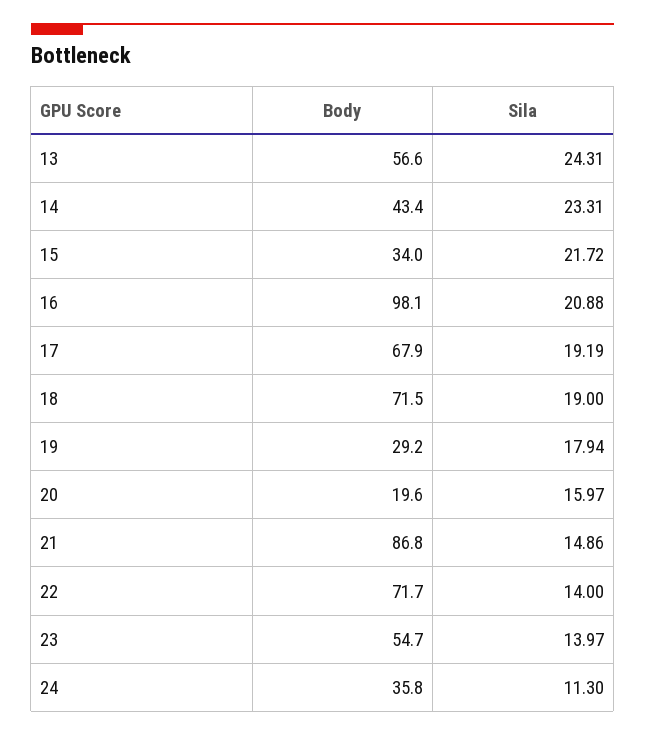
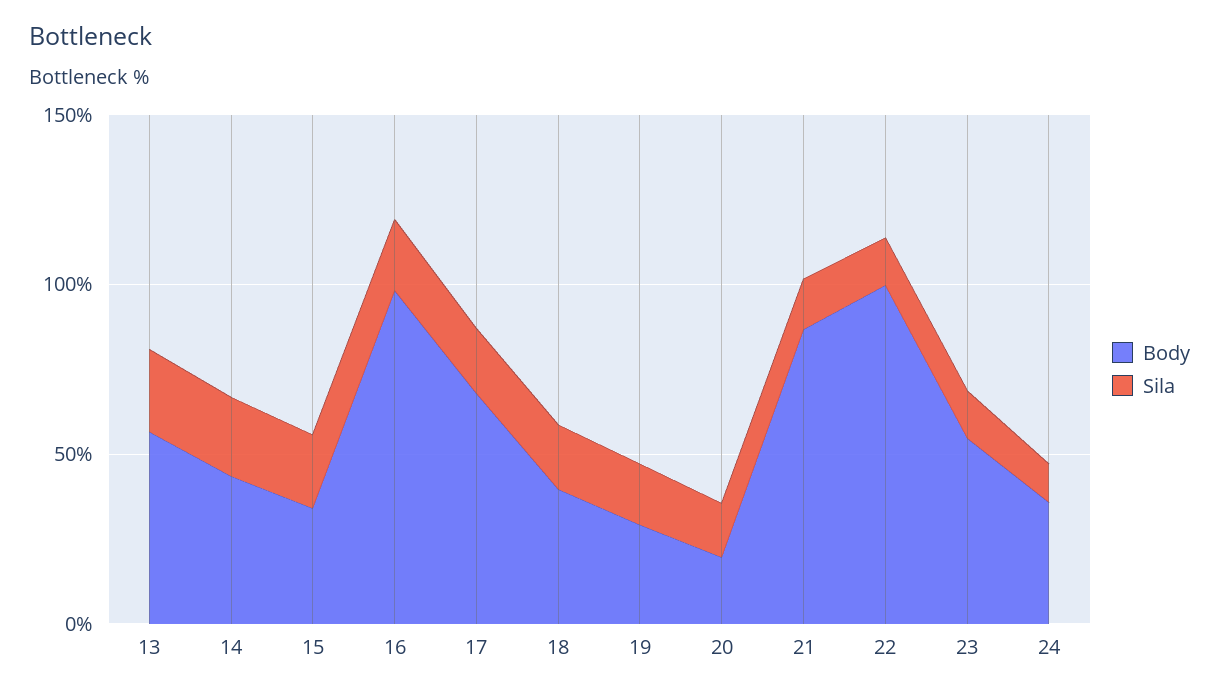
  {
    "Body": {
      "13": 56.6,
      "14": 43.4,
      "15": 34,
      "16": 98.1,
      "17": 67.9,
-     "18": 71.5,
+     "18": 40,
      "19": 29.2,
      "20": 19.6,
      "21": 86.8,
-     "22": 71.7,
+     "22": 100,
      "23": 54.7,
      "24": 35.8
    },
    "Sila": {
      "13": 24.31,
      "14": 23.31,
      "15": 21.72,
      "16": 20.88,
      "17": 19.19,
      "18": 19,
      "19": 17.94,
      "20": 15.97,
      "21": 14.86,
      "22": 14,
      "23": 13.97,
      "24": 11.3
    }
  }

